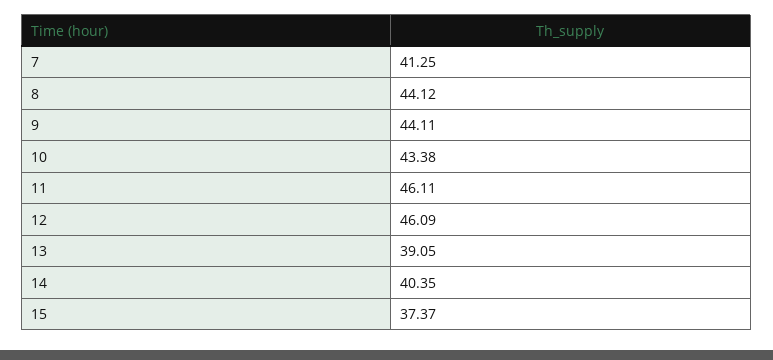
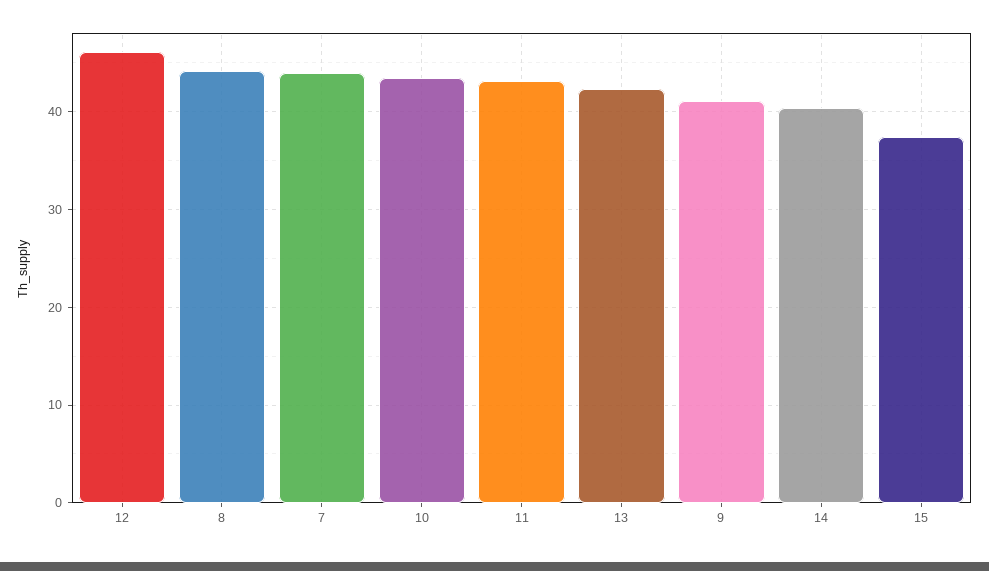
  {
-   "7": 41.25,
+   "7": 44,
    "8": 44.12,
-   "9": 44.11,
+   "9": 41,
    "10": 43.38,
-   "11": 46.11,
+   "11": 43,
    "12": 46.09,
-   "13": 39.05,
+   "13": 42,
    "14": 40.35,
    "15": 37.37
  }

